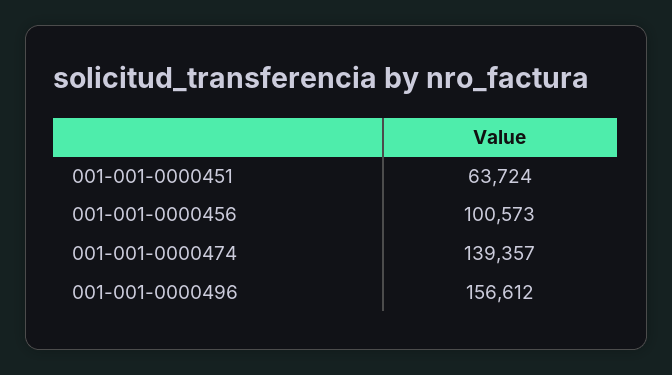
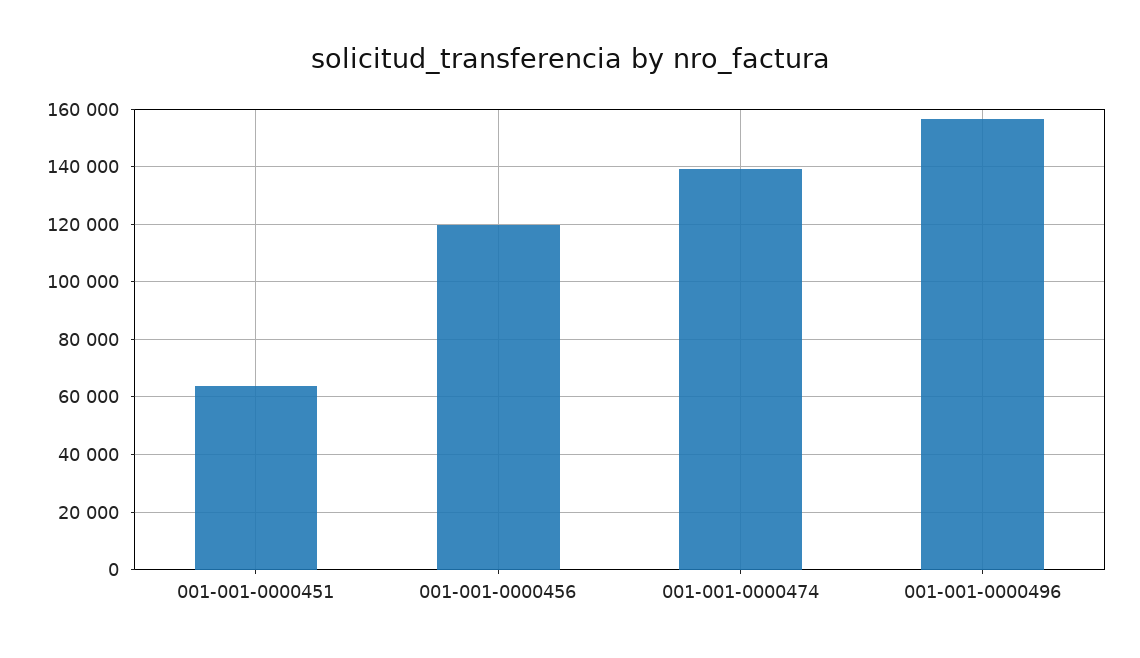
  {
    "001-001-0000451": 63724,
-   "001-001-0000456": 100573,
+   "001-001-0000456": 120000,
    "001-001-0000474": 139357,
    "001-001-0000496": 156612
  }

